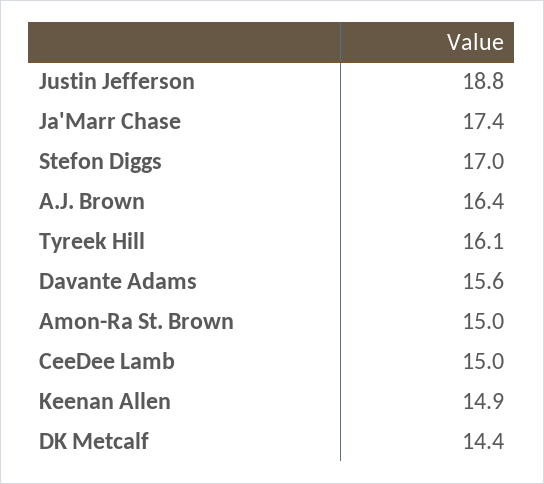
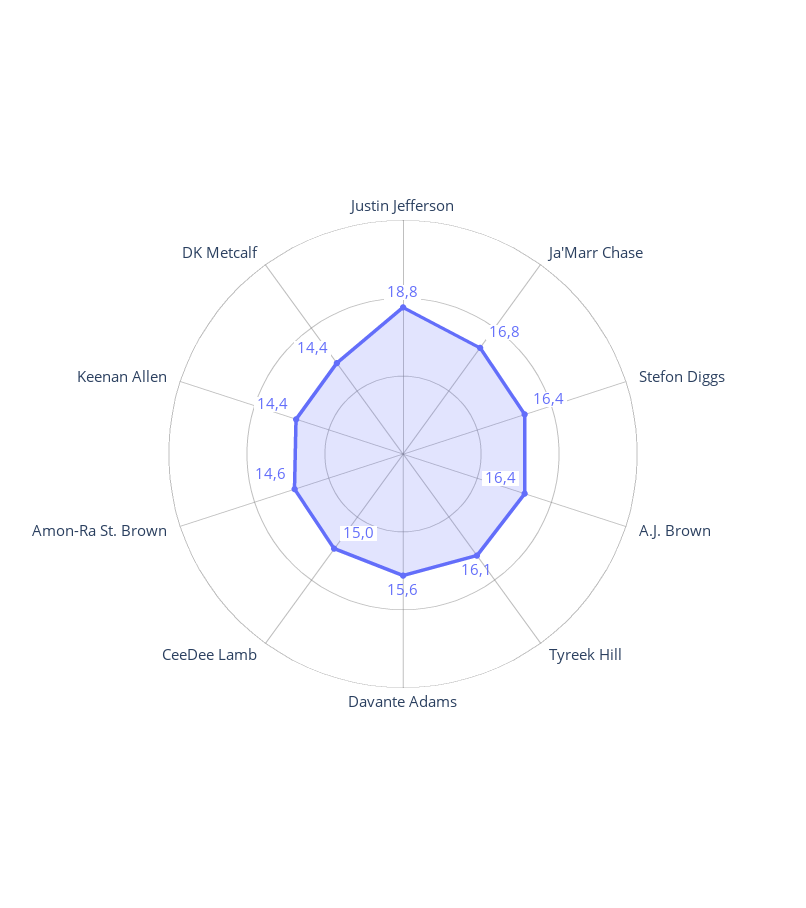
  {
    "Justin Jefferson": 18.8,
-   "Ja'Marr Chase": 17.4,
+   "Ja'Marr Chase": 16.8,
-   "Stefon Diggs": 17,
+   "Stefon Diggs": 16.4,
    "A.J. Brown": 16.4,
    "Tyreek Hill": 16.1,
    "Davante Adams": 15.6,
-   "Amon-Ra St. Brown": 15,
+   "Amon-Ra St. Brown": 14.6,
    "CeeDee Lamb": 15,
-   "Keenan Allen": 14.9,
+   "Keenan Allen": 14.4,
    "DK Metcalf": 14.4
  }

